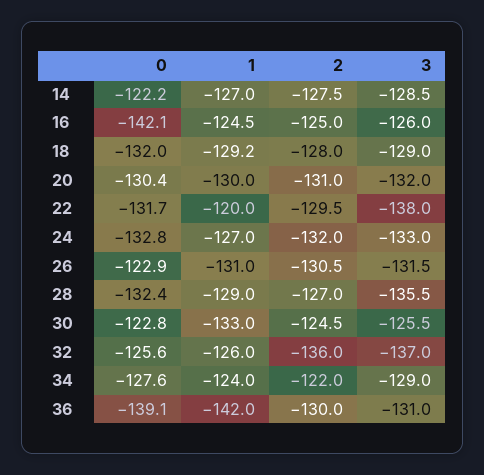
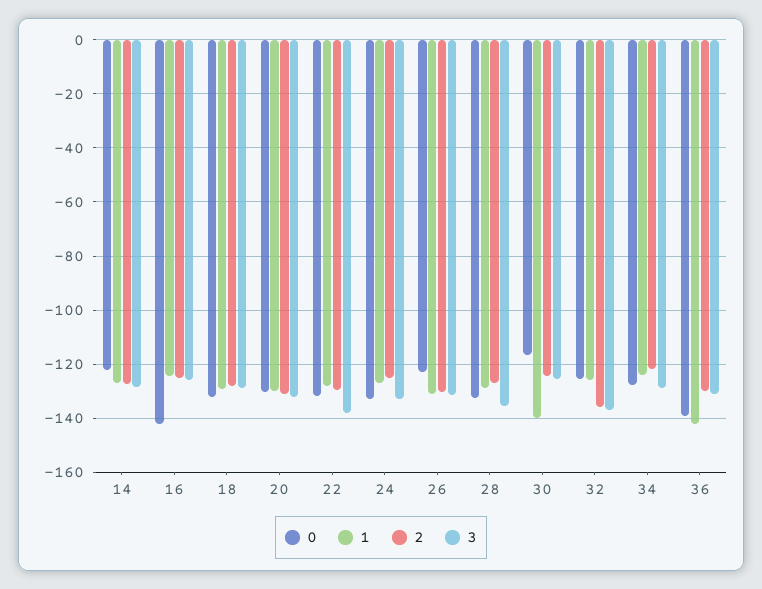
  {
    "0": {
      "14": -122.2,
      "16": -142.1,
      "18": -132,
      "20": -130.4,
      "22": -131.7,
      "24": -132.8,
      "26": -122.9,
      "28": -132.4,
-     "30": -122.8,
+     "30": -117.5,
      "32": -125.6,
      "34": -127.6,
      "36": -139.1
    },
    "1": {
      "14": -127,
      "16": -124.5,
      "18": -129.2,
      "20": -130,
-     "22": -120,
+     "22": -127.5,
      "24": -127,
      "26": -131,
      "28": -129,
-     "30": -133,
+     "30": -140,
      "32": -126,
      "34": -124,
      "36": -142
    },
    "2": {
      "14": -127.5,
      "16": -125,
      "18": -128,
      "20": -131,
      "22": -129.5,
-     "24": -132,
+     "24": -125,
      "26": -130.5,
      "28": -127,
      "30": -124.5,
      "32": -136,
      "34": -122,
      "36": -130
    },
    "3": {
      "14": -128.5,
      "16": -126,
      "18": -129,
      "20": -132,
      "22": -138,
      "24": -133,
      "26": -131.5,
      "28": -135.5,
      "30": -125.5,
      "32": -137,
      "34": -129,
      "36": -131
    }
  }

